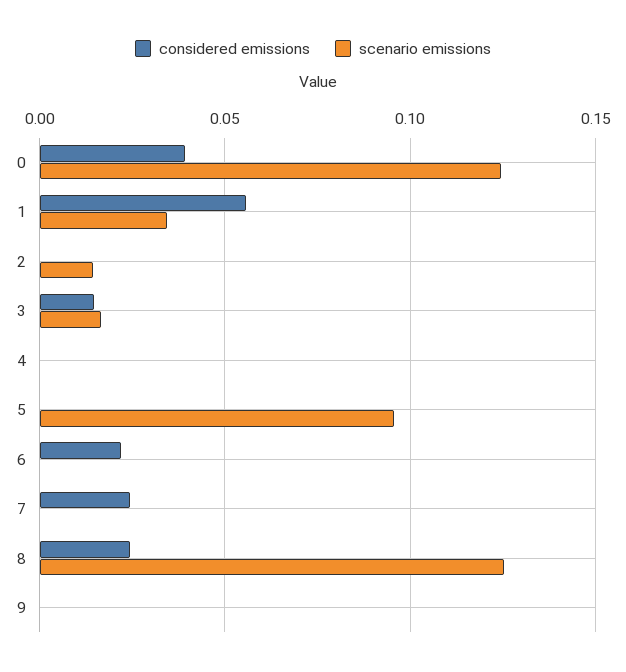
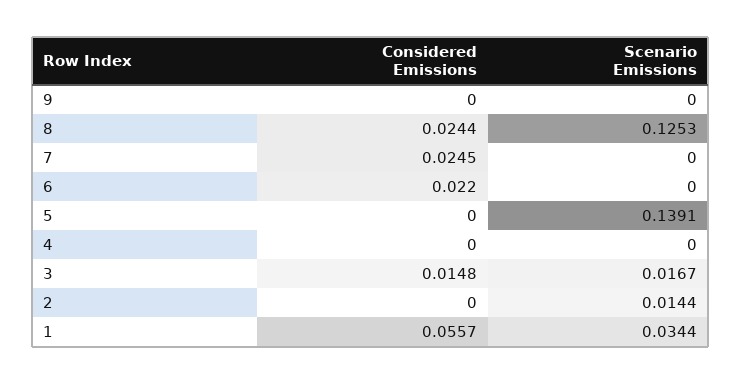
  {
    "considered emissions": {
-     "0": 0.04,
      "1": 0.0557,
      "2": 0,
      "3": 0.0148,
      "4": 0,
      "5": 0,
      "6": 0.022,
      "7": 0.0245,
      "8": 0.0244,
      "9": 0
    },
    "scenario emissions": {
-     "0": 0.125,
      "1": 0.0344,
      "2": 0.0144,
      "3": 0.0167,
      "4": 0,
-     "5": 0.095,
+     "5": 0.1391,
      "6": 0,
      "7": 0,
      "8": 0.1253,
      "9": 0
    }
  }

